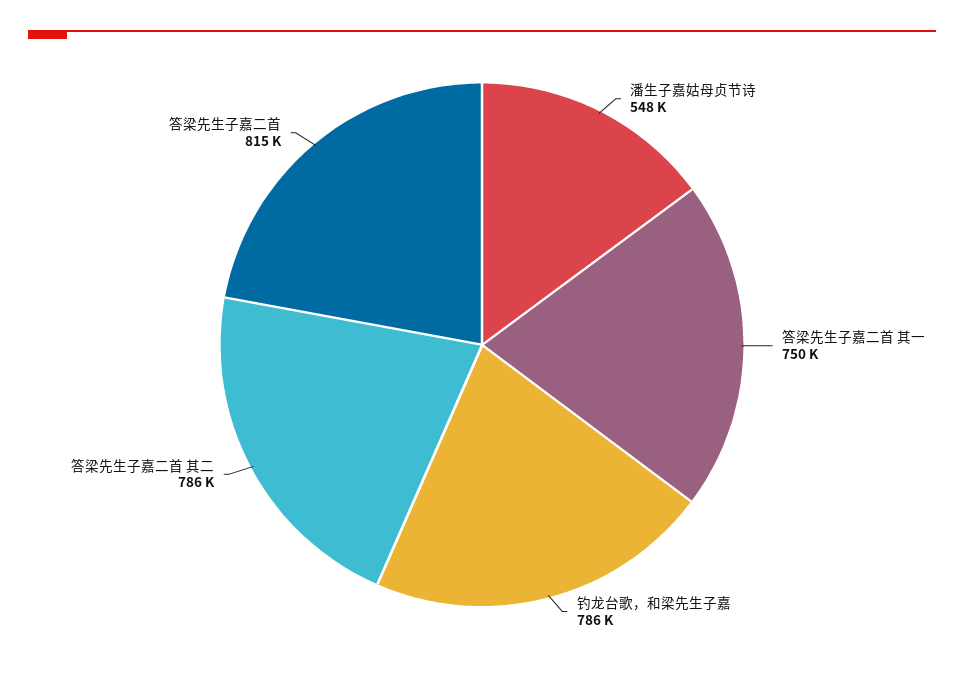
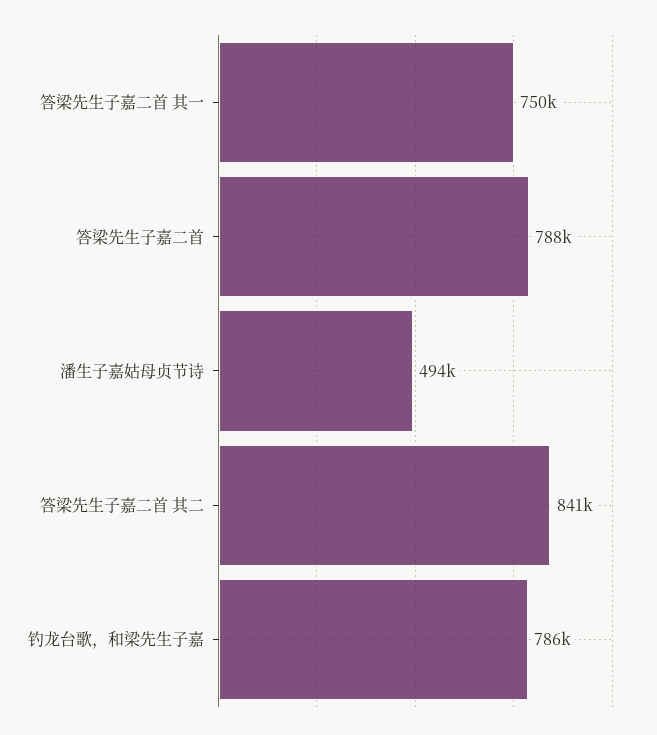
  {
-   "潘生子嘉姑母贞节诗": 548000,
+   "潘生子嘉姑母贞节诗": 494000,
    "答梁先生子嘉二首 其一": 750000,
    "钓龙台歌，和梁先生子嘉": 786000,
-   "答梁先生子嘉二首 其二": 786000,
+   "答梁先生子嘉二首 其二": 841000,
-   "答梁先生子嘉二首": 815000
+   "答梁先生子嘉二首": 788000
  }

